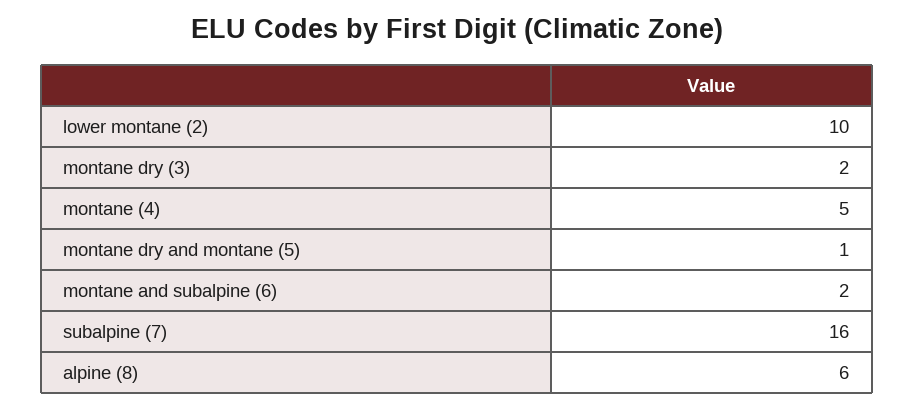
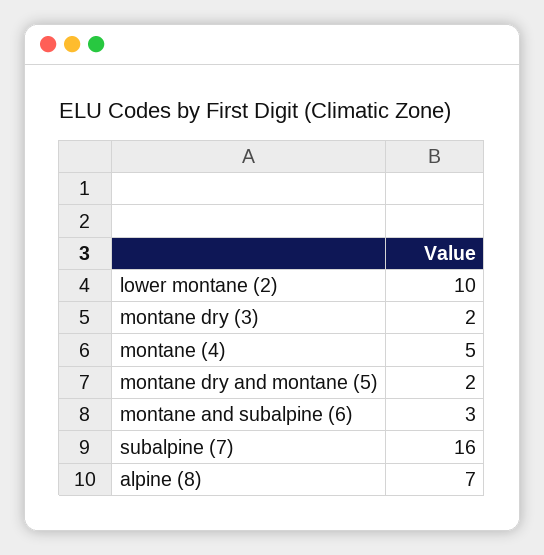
  {
    "lower montane (2)": 10,
    "montane dry (3)": 2,
    "montane (4)": 5,
-   "montane dry and montane (5)": 1,
+   "montane dry and montane (5)": 2,
-   "montane and subalpine (6)": 2,
+   "montane and subalpine (6)": 3,
    "subalpine (7)": 16,
-   "alpine (8)": 6
+   "alpine (8)": 7
  }

